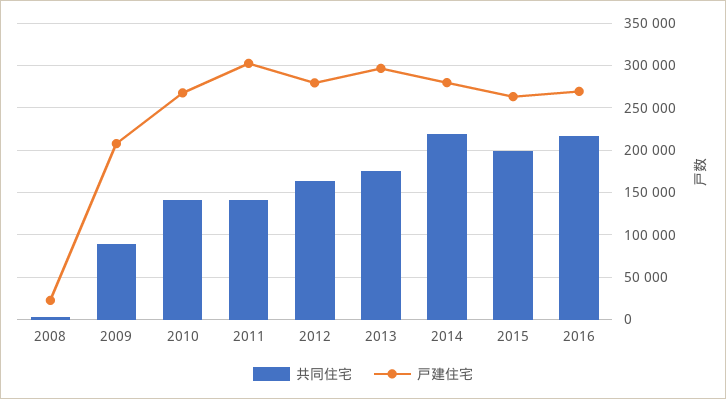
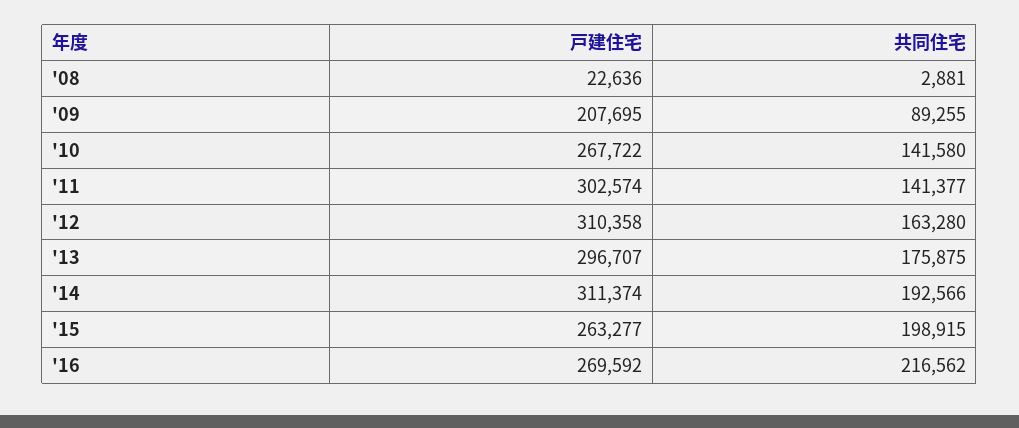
  {
    "共同住宅": {
      "2008": 2881,
      "2009": 89255,
      "2010": 141580,
      "2011": 141377,
      "2012": 163280,
      "2013": 175875,
-     "2014": 220000,
+     "2014": 192566,
      "2015": 198915,
      "2016": 216562
    },
    "戸建住宅": {
      "2008": 22636,
      "2009": 207695,
      "2010": 267722,
      "2011": 302574,
-     "2012": 280000,
+     "2012": 310358,
      "2013": 296707,
-     "2014": 280000,
+     "2014": 311374,
      "2015": 263277,
      "2016": 269592
    }
  }

